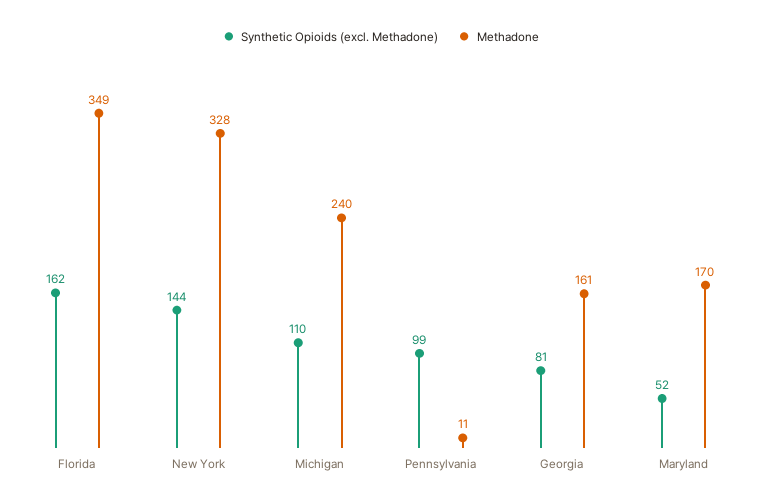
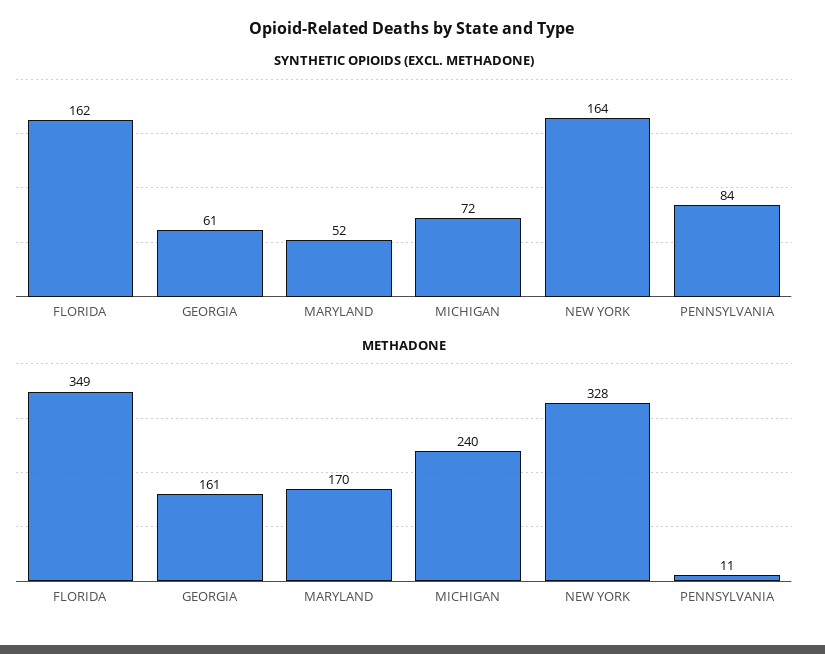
  {
    "Synthetic Opioids (excl. Methadone)": {
      "Florida": 162,
-     "New York": 144,
+     "New York": 164,
-     "Michigan": 110,
+     "Michigan": 72,
-     "Pennsylvania": 99,
+     "Pennsylvania": 84,
-     "Georgia": 81,
+     "Georgia": 61,
      "Maryland": 52
    },
    "Methadone": {
      "Florida": 349,
      "New York": 328,
      "Michigan": 240,
      "Pennsylvania": 11,
      "Georgia": 161,
      "Maryland": 170
    }
  }

